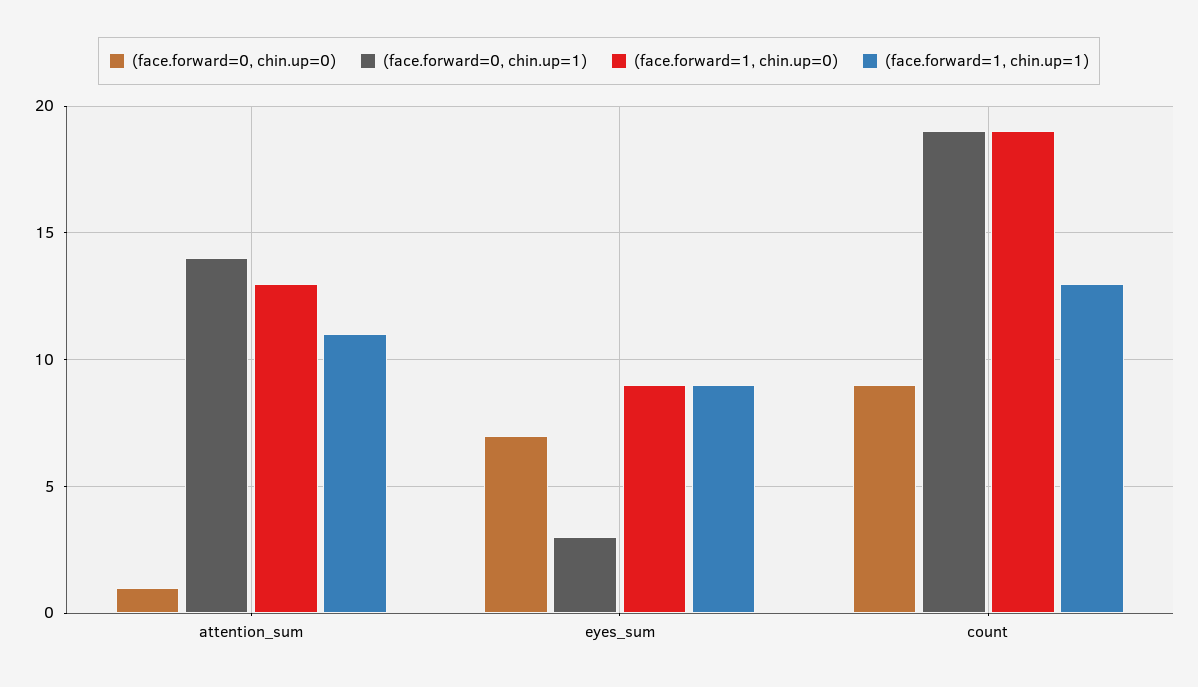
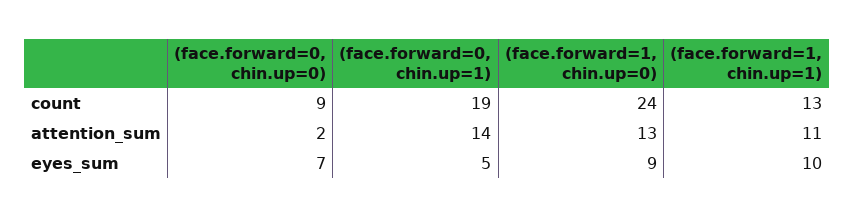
  {
    "(face.forward=0, chin.up=0)": {
-     "attention_sum": 1,
+     "attention_sum": 2,
      "eyes_sum": 7,
      "count": 9
    },
    "(face.forward=0, chin.up=1)": {
      "attention_sum": 14,
-     "eyes_sum": 3,
+     "eyes_sum": 5,
      "count": 19
    },
    "(face.forward=1, chin.up=0)": {
      "attention_sum": 13,
      "eyes_sum": 9,
-     "count": 19
+     "count": 24
    },
    "(face.forward=1, chin.up=1)": {
      "attention_sum": 11,
-     "eyes_sum": 9,
+     "eyes_sum": 10,
      "count": 13
    }
  }

